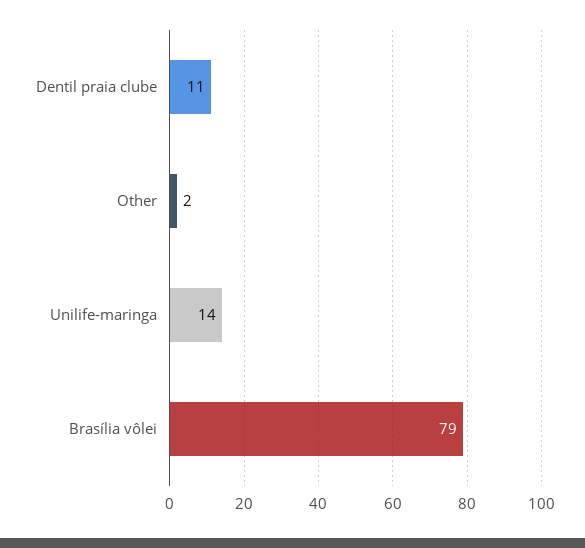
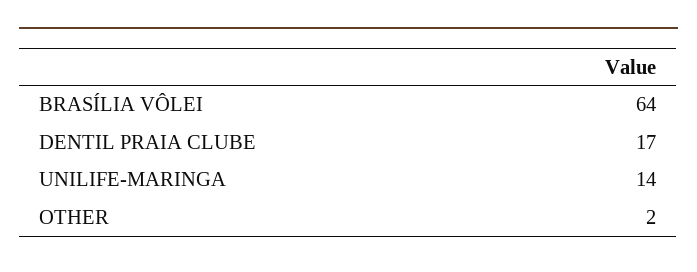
  {
-   "Dentil praia clube": 11,
+   "Dentil praia clube": 17,
    "Other": 2,
    "Unilife-maringa": 14,
-   "Brasília vôlei": 79
+   "Brasília vôlei": 64
  }

